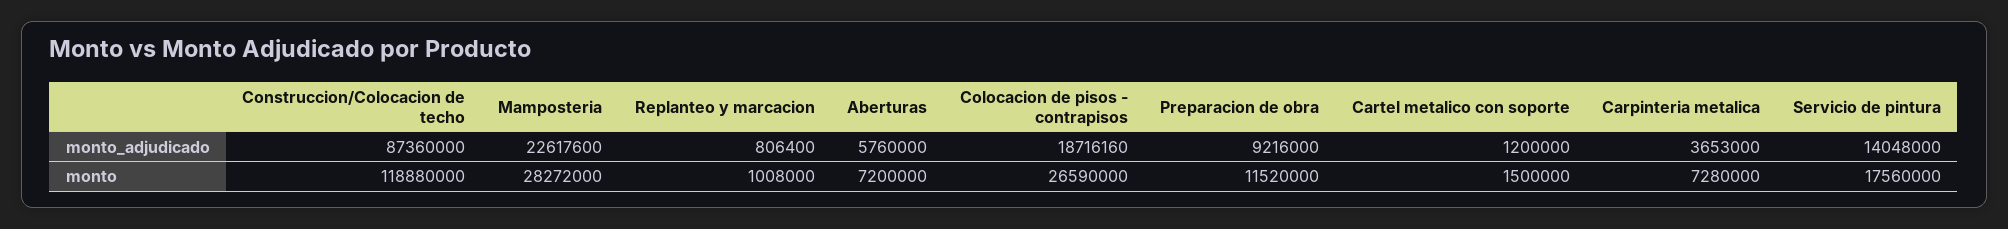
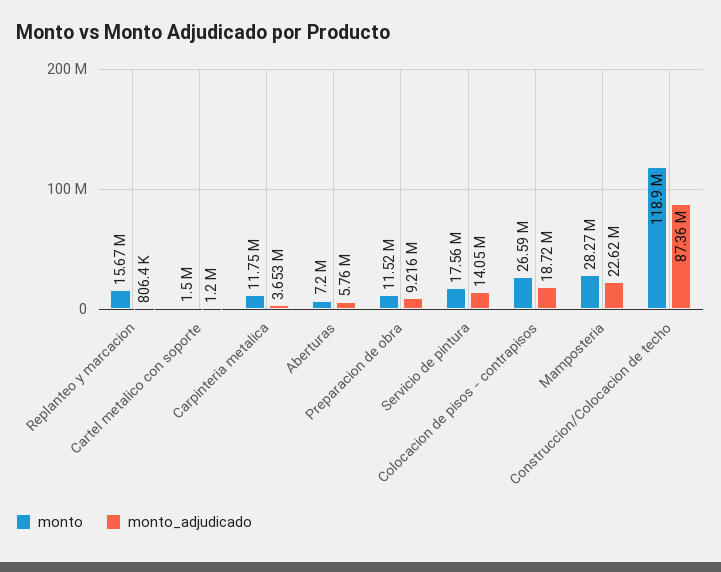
  {
    "monto_adjudicado": {
      "Construccion/Colocacion de techo": 87360000,
      "Mamposteria": 22617600,
      "Replanteo y marcacion": 806400,
      "Aberturas": 5760000,
      "Colocacion de pisos - contrapisos": 18716160,
      "Preparacion de obra": 9216000,
      "Cartel metalico con soporte": 1200000,
      "Carpinteria metalica": 3653000,
      "Servicio de pintura": 14048000
    },
    "monto": {
      "Construccion/Colocacion de techo": 118880000,
      "Mamposteria": 28272000,
-     "Replanteo y marcacion": 1008000,
+     "Replanteo y marcacion": 15670000,
      "Aberturas": 7200000,
      "Colocacion de pisos - contrapisos": 26590000,
      "Preparacion de obra": 11520000,
      "Cartel metalico con soporte": 1500000,
-     "Carpinteria metalica": 7280000,
+     "Carpinteria metalica": 11750000,
      "Servicio de pintura": 17560000
    }
  }

